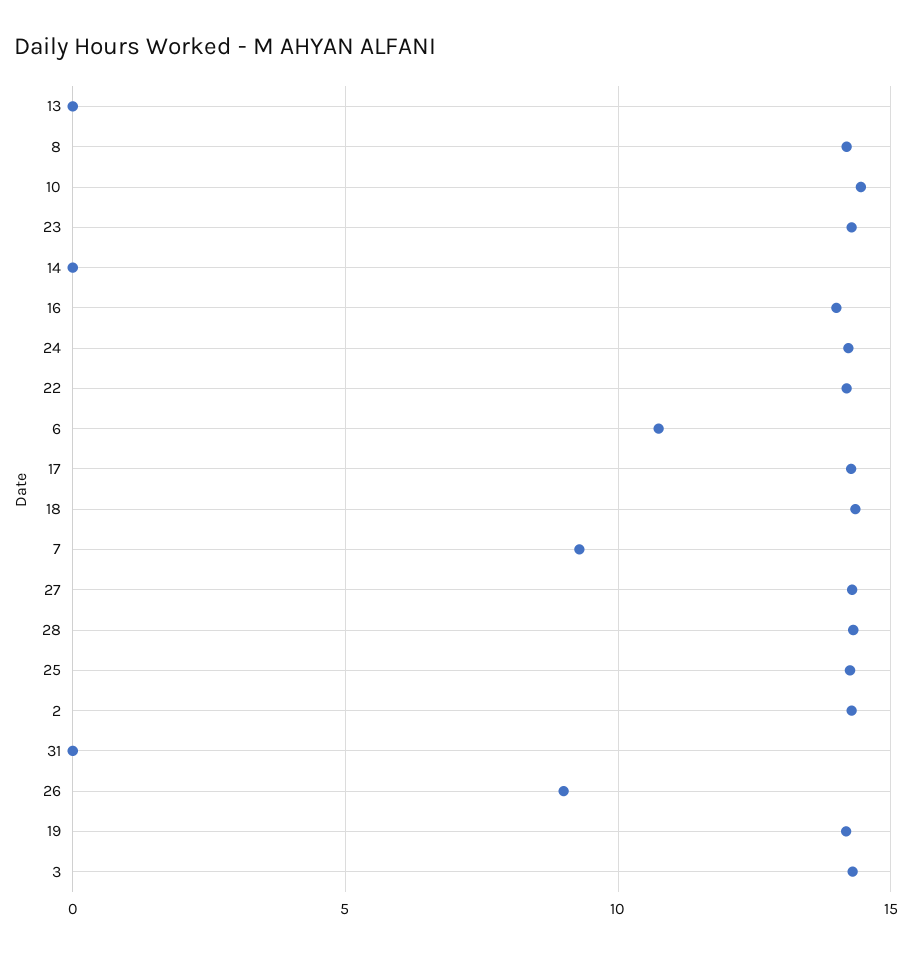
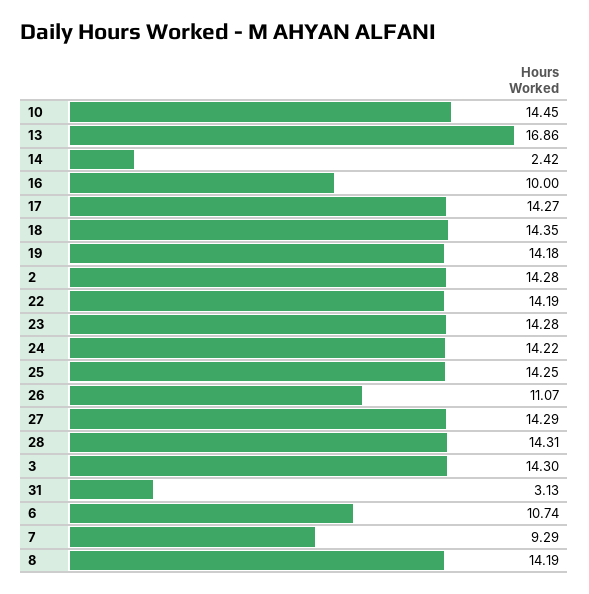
  {
-   "13": 0,
+   "13": 16.86,
    "8": 14.19,
    "10": 14.45,
    "23": 14.28,
-   "14": 0,
+   "14": 2.42,
-   "16": 14,
+   "16": 10,
    "24": 14.22,
    "22": 14.19,
    "6": 10.74,
    "17": 14.27,
    "18": 14.35,
    "7": 9.29,
    "27": 14.29,
    "28": 14.31,
    "25": 14.25,
    "2": 14.28,
-   "31": 0,
+   "31": 3.13,
-   "26": 9,
+   "26": 11.07,
    "19": 14.18,
    "3": 14.3
  }

